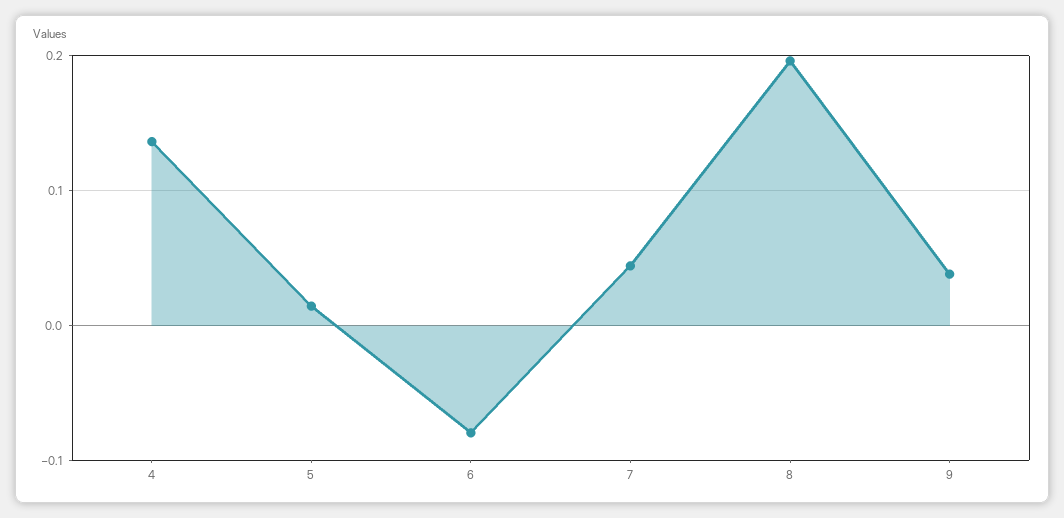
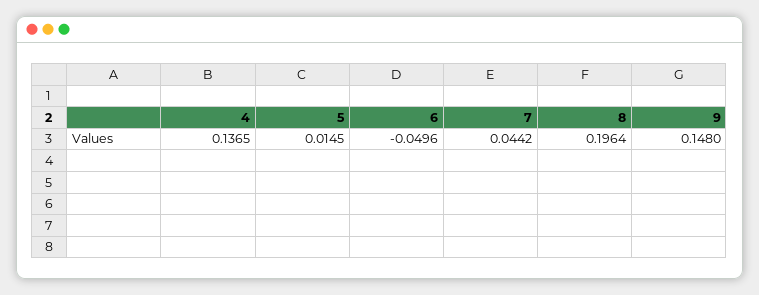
  {
    "4": 0.1365,
    "5": 0.0145,
-   "6": -0.08,
+   "6": -0.0496,
    "7": 0.0442,
    "8": 0.1964,
-   "9": 0.04
+   "9": 0.148
  }

